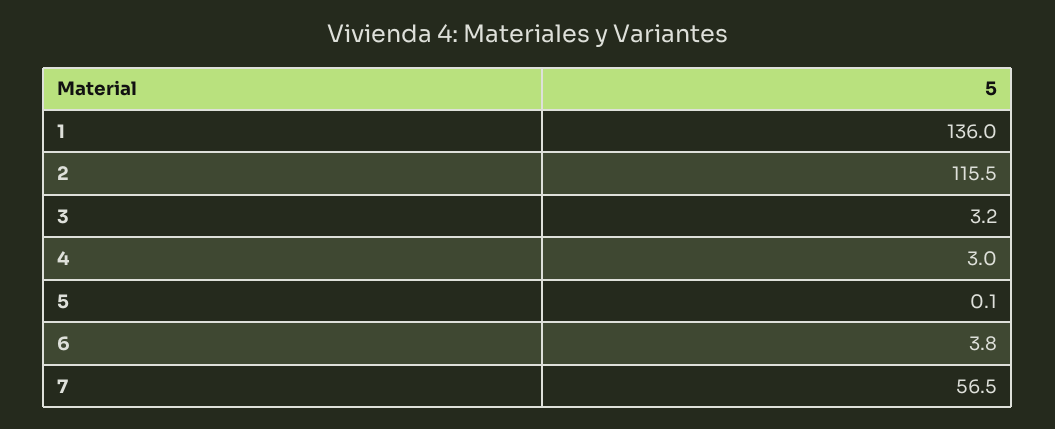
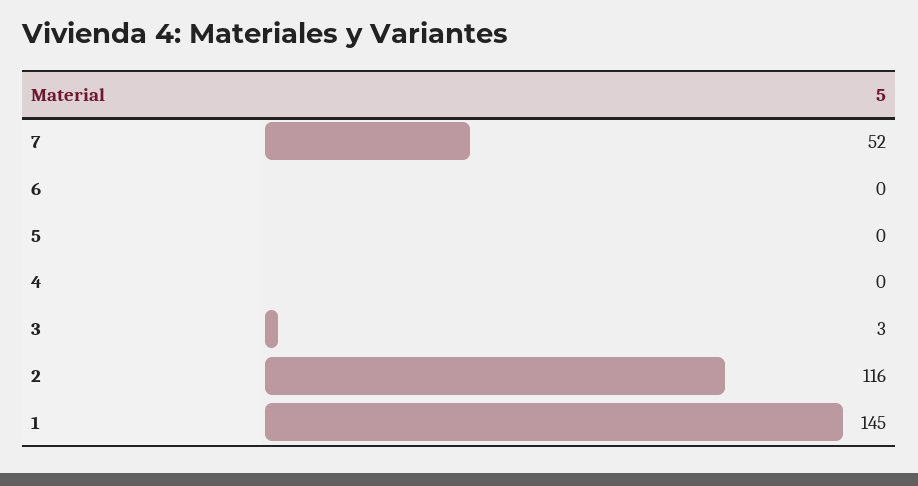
  {
-   "1": 136,
+   "1": 145,
    "2": 115.5,
    "3": 3.2,
-   "4": 3,
+   "4": 0,
    "5": 0.1,
-   "6": 3.8,
+   "6": 0,
-   "7": 56.5
+   "7": 52
  }

